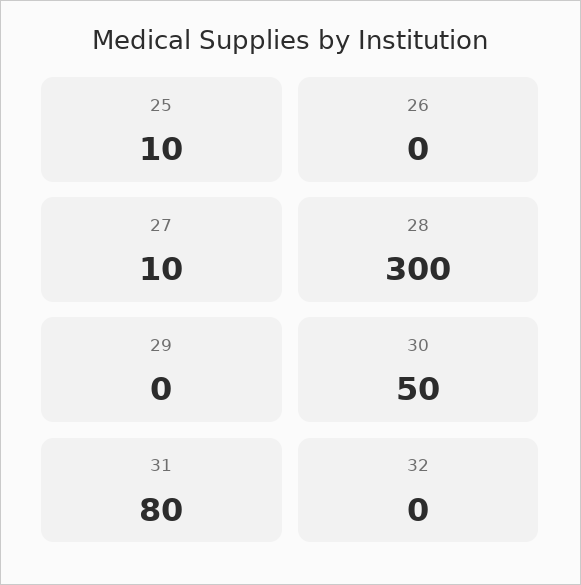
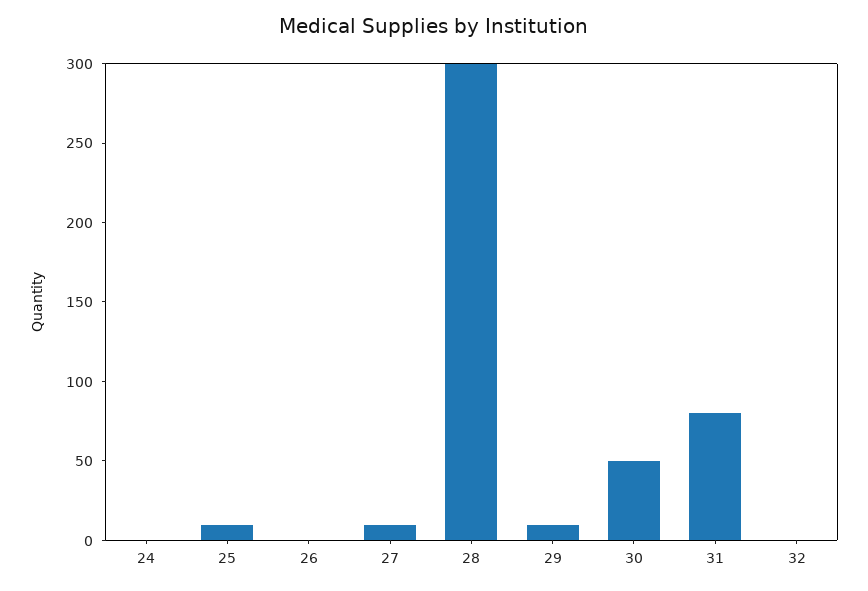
  {
    "25": 10,
    "26": 0,
    "27": 10,
    "28": 300,
-   "29": 0,
+   "29": 10,
    "30": 50,
    "31": 80,
-   "32": 0
+   "32": 0,
+   "24": 0
  }

